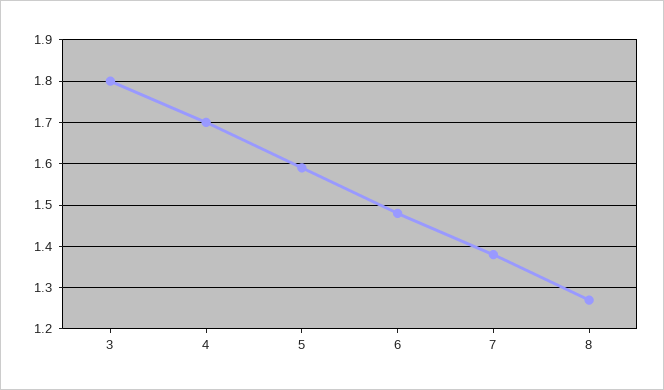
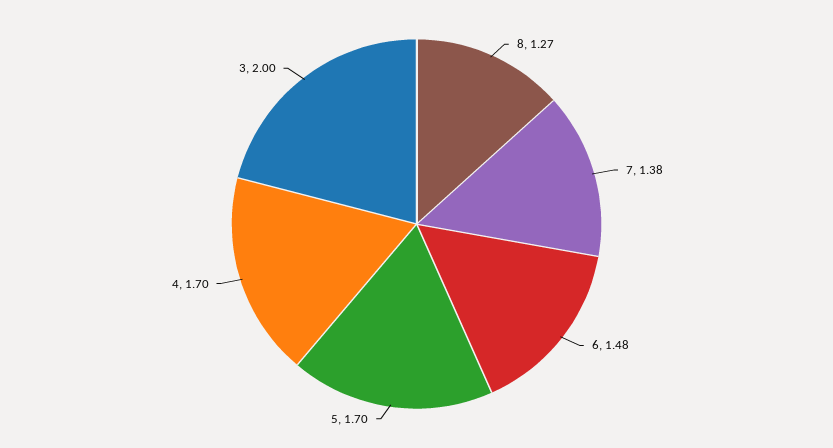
  {
-   "3": 1.8,
+   "3": 2,
    "4": 1.7,
-   "5": 1.6,
+   "5": 1.7,
    "6": 1.48,
    "7": 1.38,
    "8": 1.27
  }

